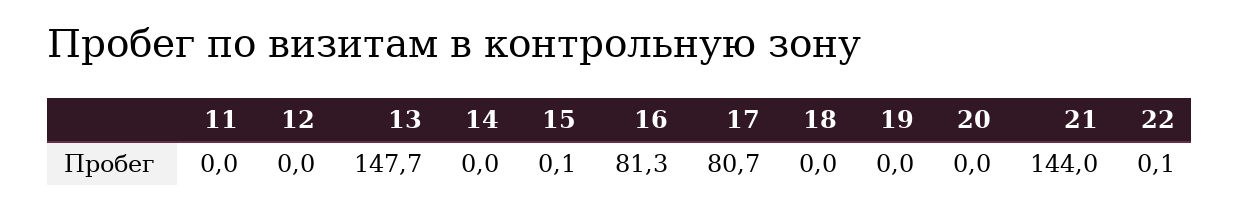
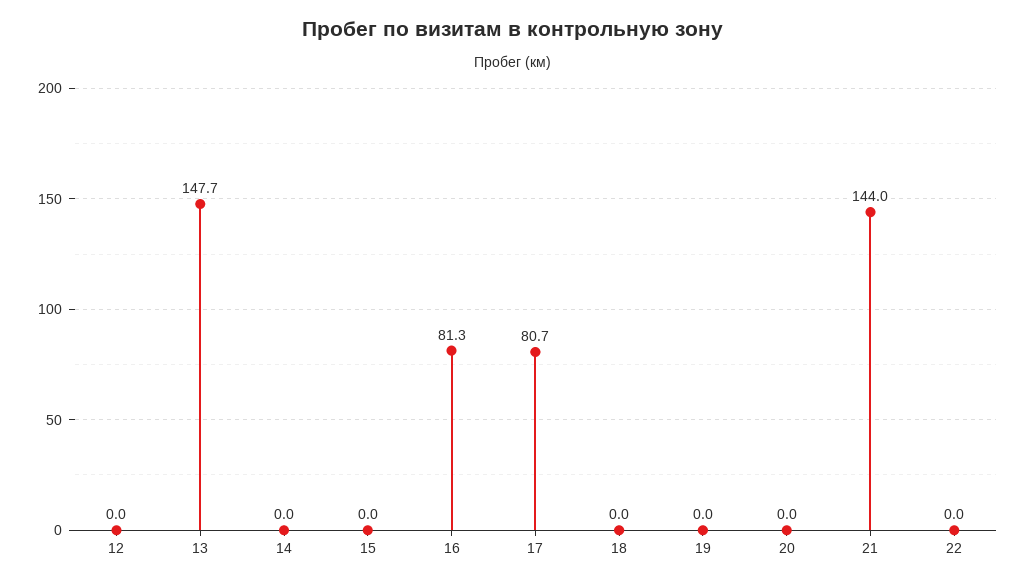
  {
-   "11": 0,
    "12": 0,
    "13": 147.7,
    "14": 0,
-   "15": 0.1,
+   "15": 0,
    "16": 81.3,
    "17": 80.7,
    "18": 0,
    "19": 0,
    "20": 0,
    "21": 144,
-   "22": 0.1
+   "22": 0
  }

